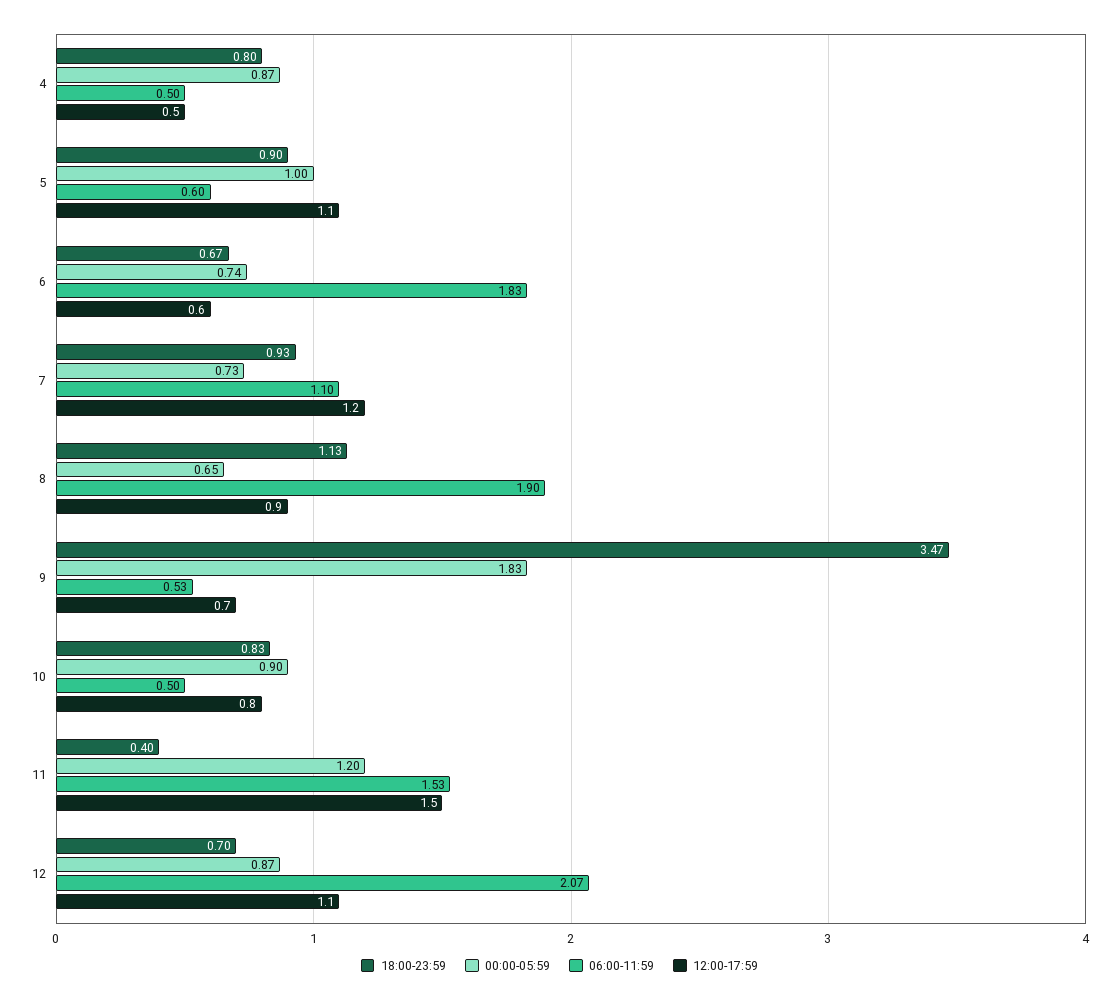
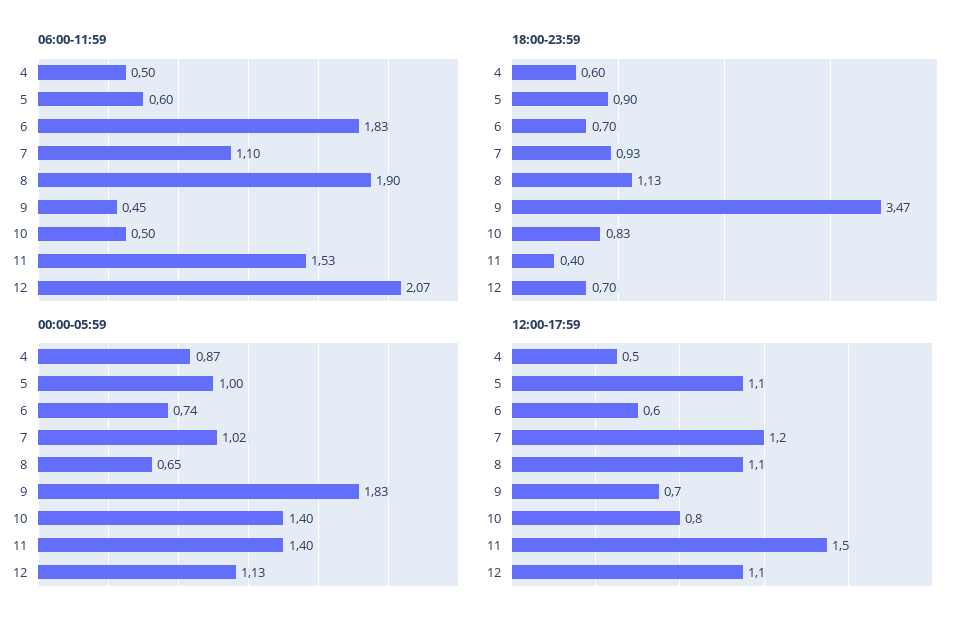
  {
    "18:00-23:59": {
-     "4": 0.8,
+     "4": 0.6,
      "5": 0.9,
-     "6": 0.67,
+     "6": 0.7,
      "7": 0.93,
      "8": 1.13,
      "9": 3.47,
      "10": 0.83,
      "11": 0.4,
      "12": 0.7
    },
    "00:00-05:59": {
      "4": 0.87,
      "5": 1,
      "6": 0.74,
-     "7": 0.73,
+     "7": 1.02,
      "8": 0.65,
      "9": 1.83,
-     "10": 0.9,
+     "10": 1.4,
-     "11": 1.2,
+     "11": 1.4,
-     "12": 0.87
+     "12": 1.13
    },
    "06:00-11:59": {
      "4": 0.5,
      "5": 0.6,
      "6": 1.83,
      "7": 1.1,
      "8": 1.9,
-     "9": 0.53,
+     "9": 0.45,
      "10": 0.5,
      "11": 1.53,
      "12": 2.07
    },
    "12:00-17:59": {
      "4": 0.5,
      "5": 1.1,
      "6": 0.6,
      "7": 1.2,
-     "8": 0.9,
+     "8": 1.1,
      "9": 0.7,
      "10": 0.8,
      "11": 1.5,
      "12": 1.1
    }
  }

